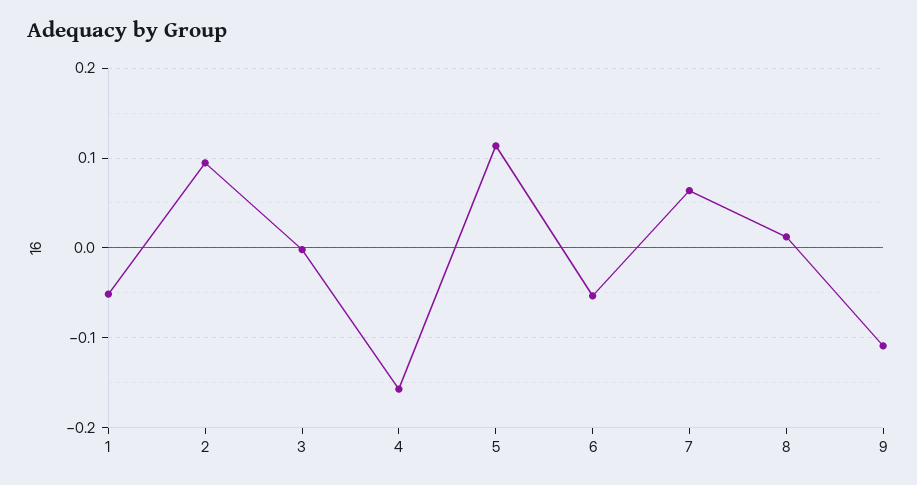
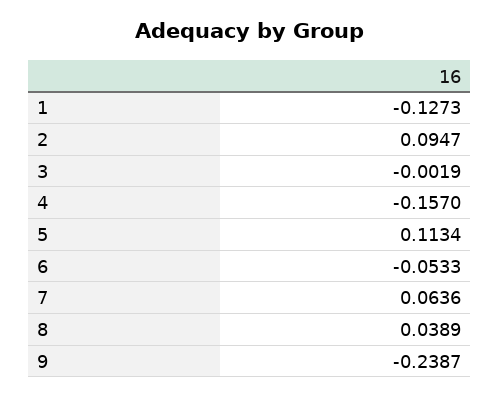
  {
-   "1": -0.05,
+   "1": -0.1273,
    "2": 0.0947,
    "3": -0.0019,
    "4": -0.157,
    "5": 0.1134,
    "6": -0.0533,
    "7": 0.0636,
-   "8": 0.01,
+   "8": 0.0389,
-   "9": -0.11
+   "9": -0.2387
  }

